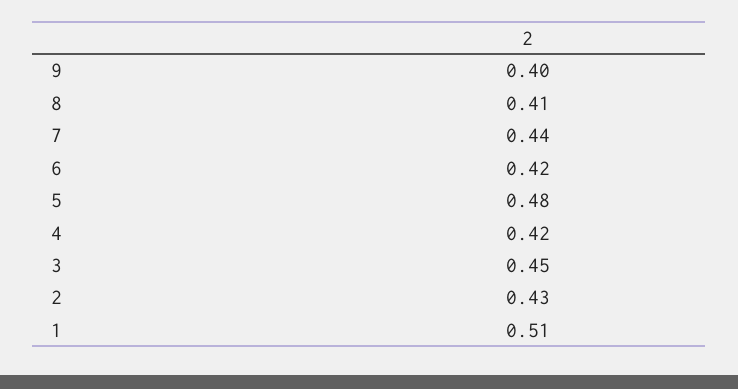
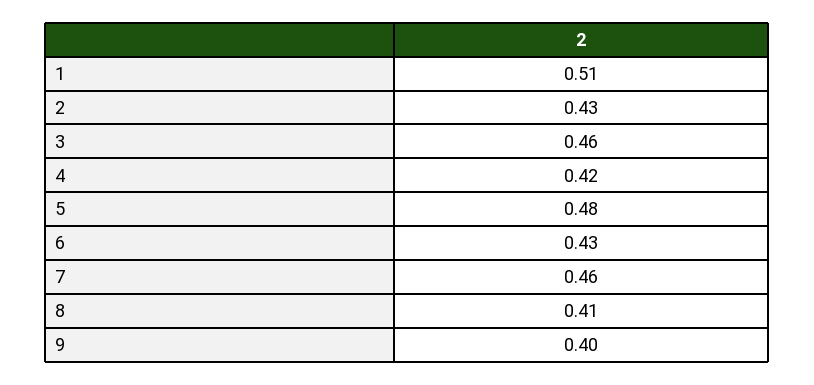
  {
    "9": 0.4,
    "8": 0.41,
-   "7": 0.44,
+   "7": 0.46,
-   "6": 0.42,
+   "6": 0.43,
    "5": 0.48,
    "4": 0.42,
-   "3": 0.45,
+   "3": 0.46,
    "2": 0.43,
    "1": 0.51
  }

